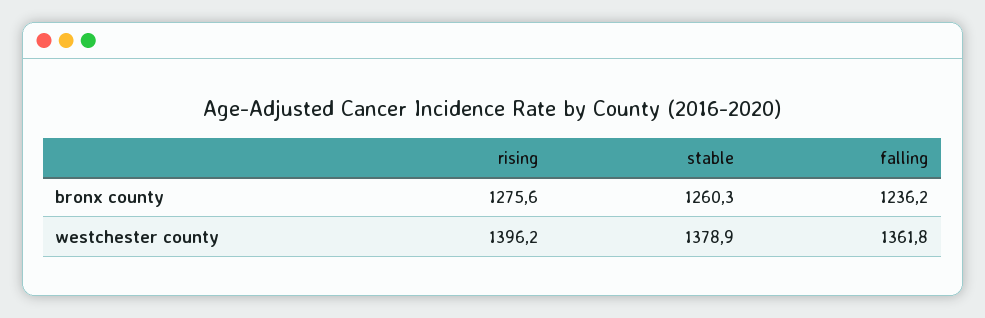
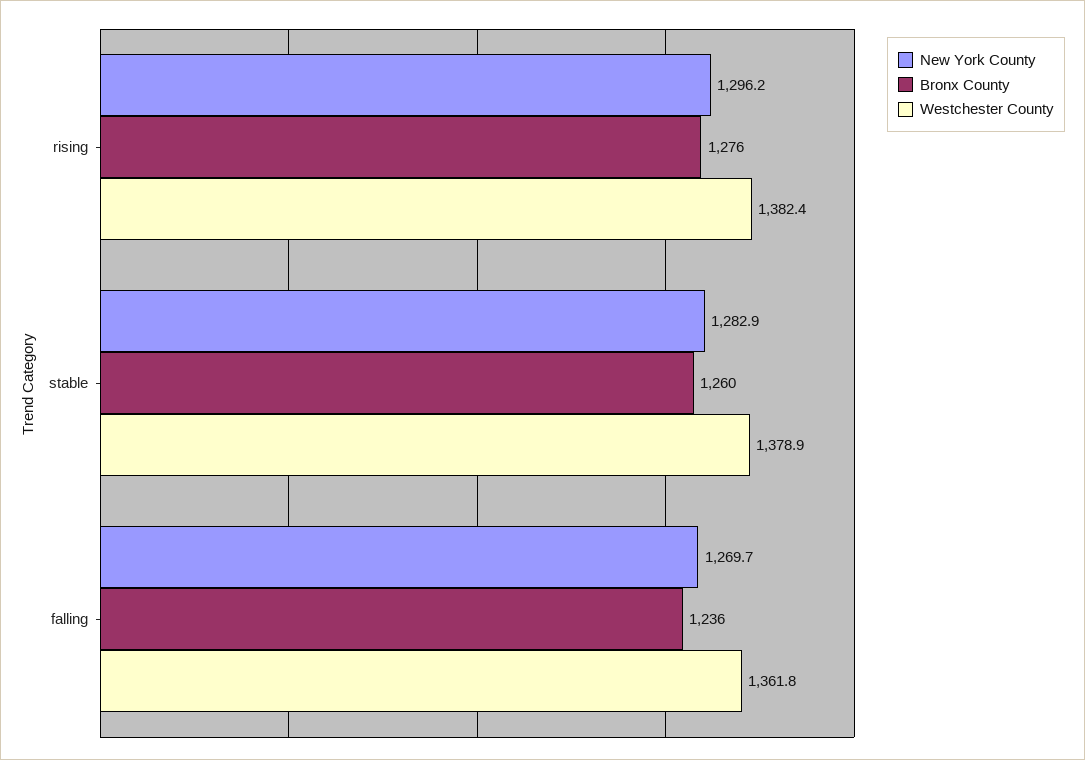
  {
    "bronx county": {
      "rising": 1275.6,
      "stable": 1260.3,
      "falling": 1236.2
    },
    "westchester county": {
-     "rising": 1396.2,
+     "rising": 1382.4,
      "stable": 1378.9,
      "falling": 1361.8
-   }
+   },
+   "New York County": {
+     "rising": 1296.2,
+     "stable": 1282.9,
+     "falling": 1269.7
+   }
  }

